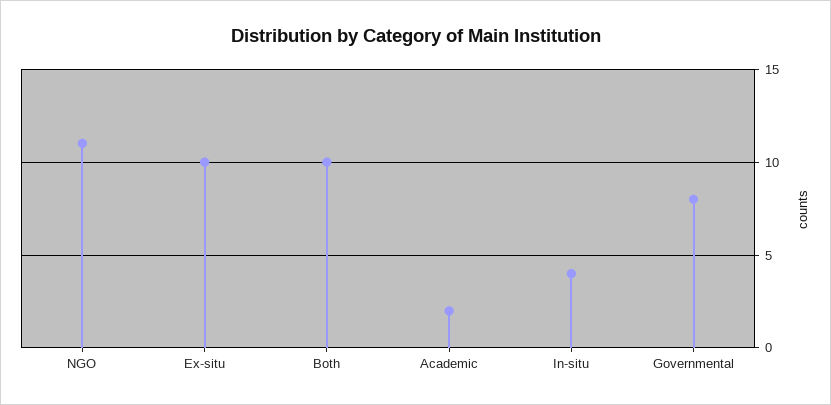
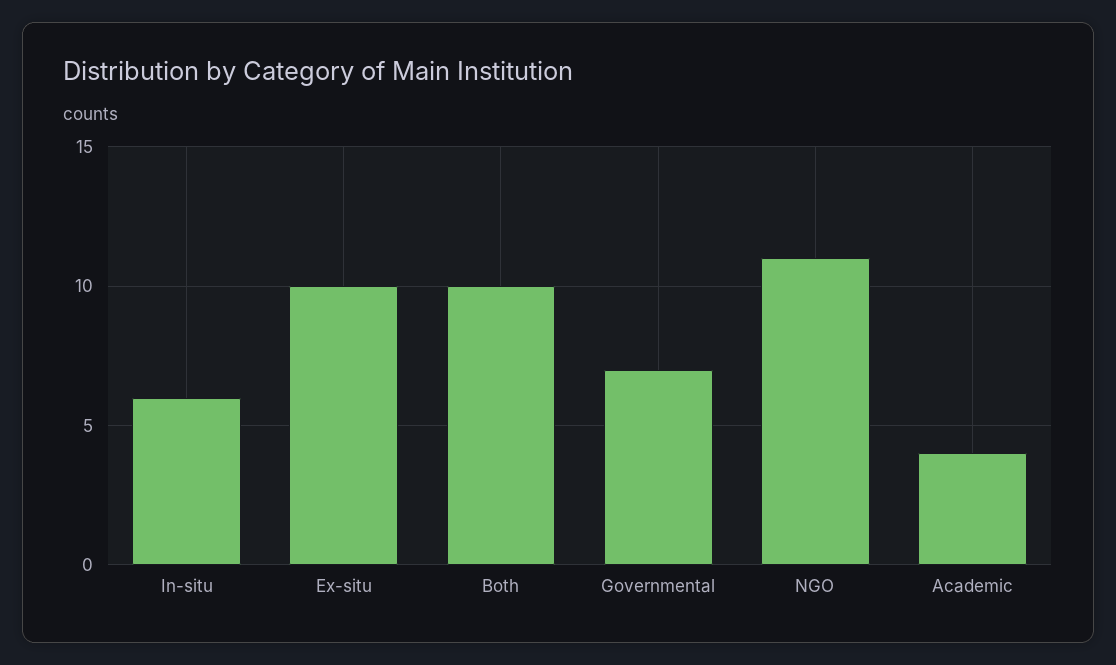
  {
    "NGO": 11,
    "Ex-situ": 10,
    "Both": 10,
-   "Academic": 2,
+   "Academic": 4,
-   "In-situ": 4,
+   "In-situ": 6,
-   "Governmental": 8
+   "Governmental": 7
  }

